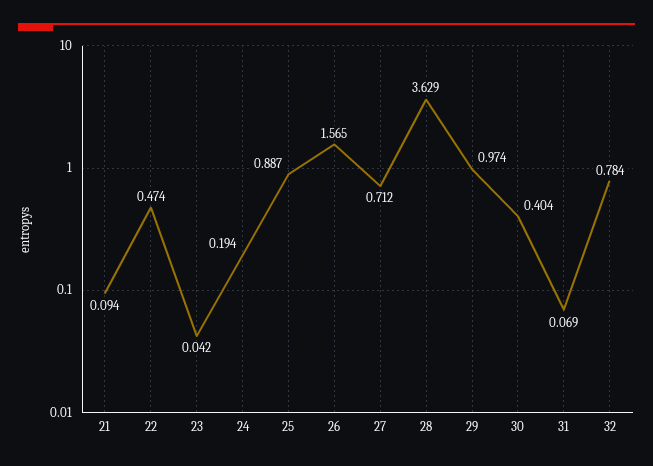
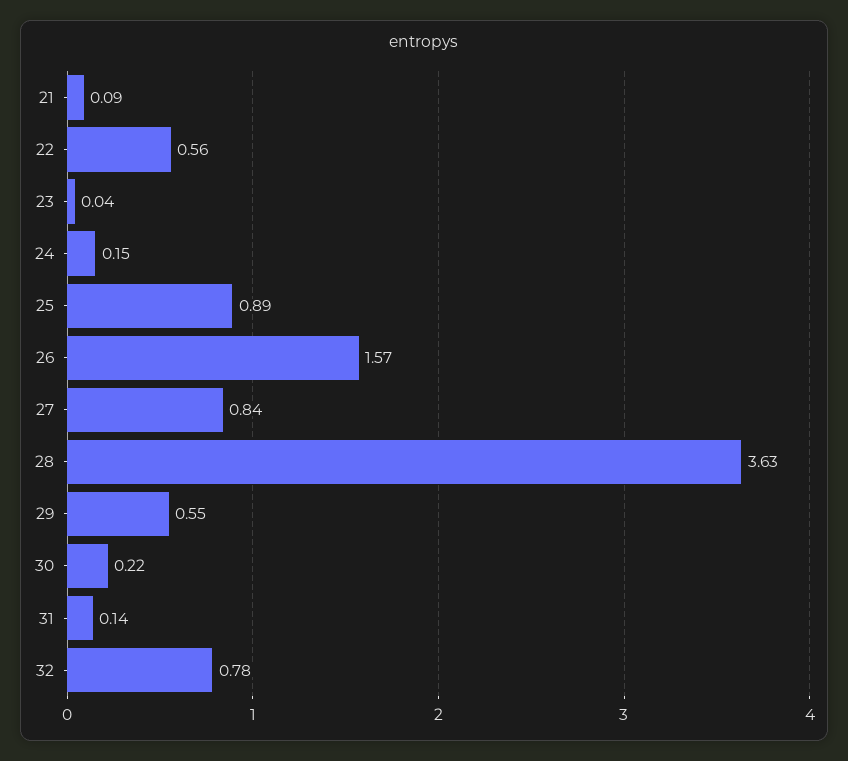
  {
    "21": 0.094,
-   "22": 0.474,
+   "22": 0.56,
    "23": 0.042,
-   "24": 0.194,
+   "24": 0.15,
    "25": 0.887,
    "26": 1.565,
-   "27": 0.712,
+   "27": 0.84,
    "28": 3.629,
-   "29": 0.974,
+   "29": 0.55,
-   "30": 0.404,
+   "30": 0.22,
-   "31": 0.069,
+   "31": 0.14,
    "32": 0.784
  }

